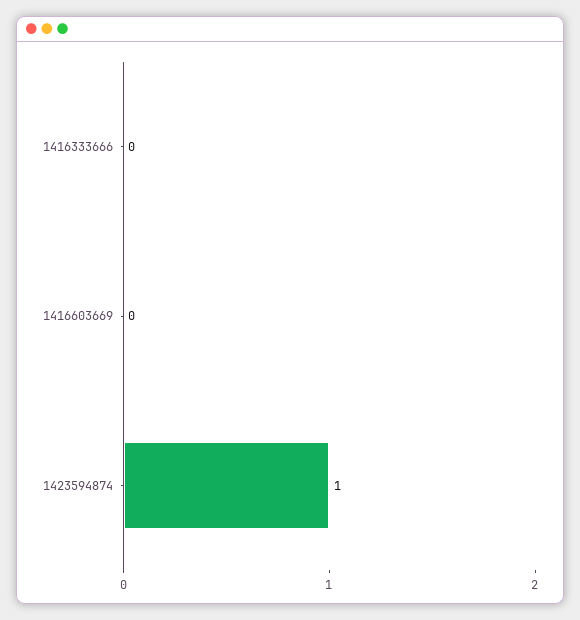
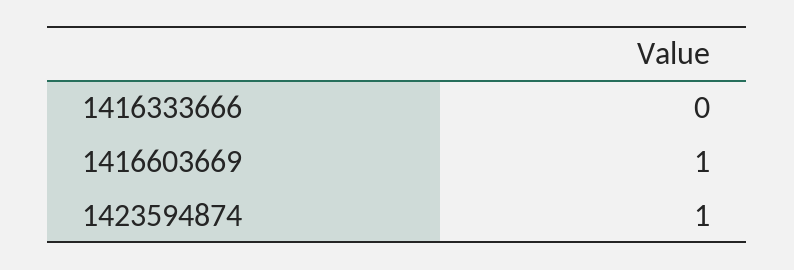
  {
    "1416333666": 0,
-   "1416603669": 0,
+   "1416603669": 1,
    "1423594874": 1
  }

